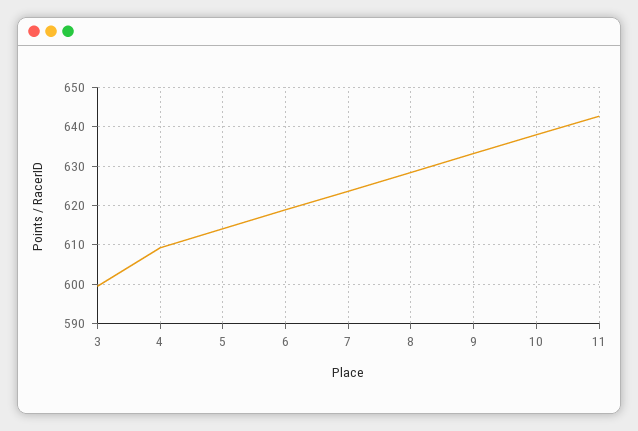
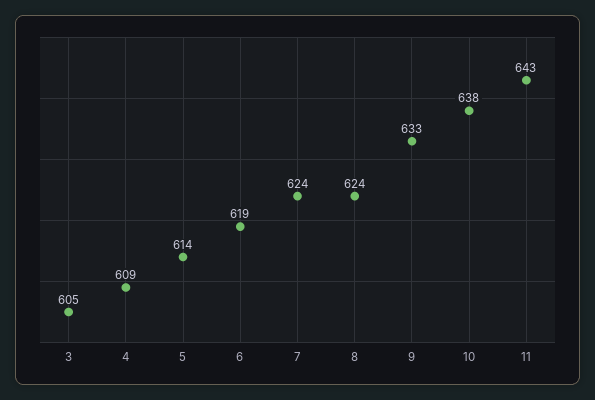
  {
-   "3": 600,
+   "3": 605,
    "4": 609,
    "5": 614,
    "6": 619,
    "7": 624,
-   "8": 628,
+   "8": 624,
    "9": 633,
    "10": 638,
    "11": 643
  }

